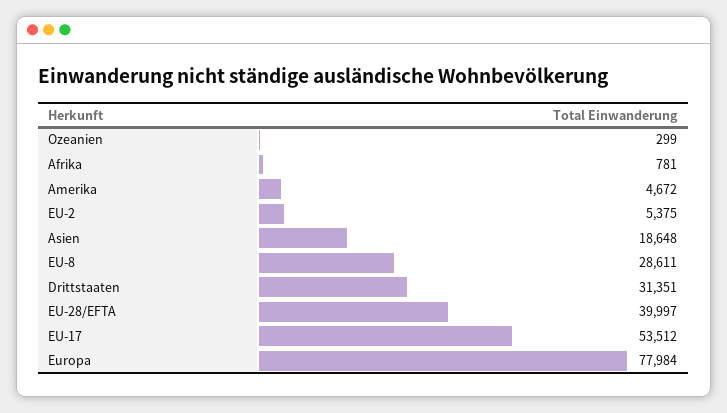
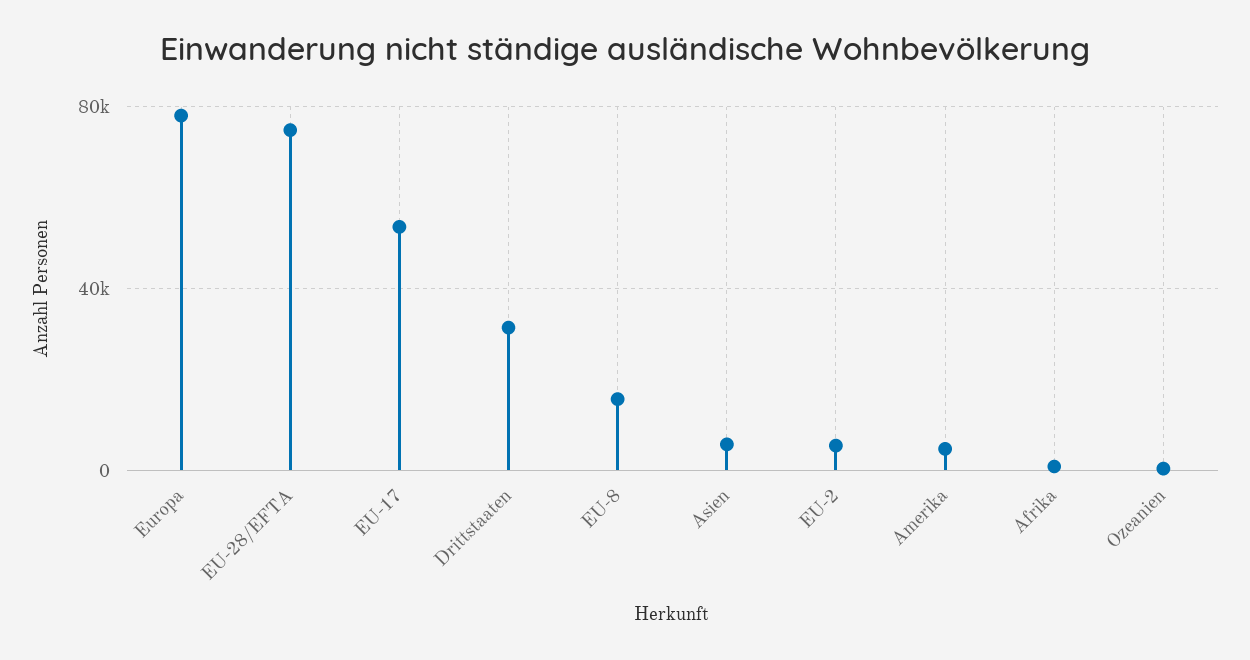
  {
    "Ozeanien": 299,
    "Afrika": 781,
    "Amerika": 4672,
    "EU-2": 5375,
-   "Asien": 18648,
+   "Asien": 5000,
-   "EU-8": 28611,
+   "EU-8": 15000,
    "Drittstaaten": 31351,
-   "EU-28/EFTA": 39997,
+   "EU-28/EFTA": 75000,
    "EU-17": 53512,
    "Europa": 77984
  }

